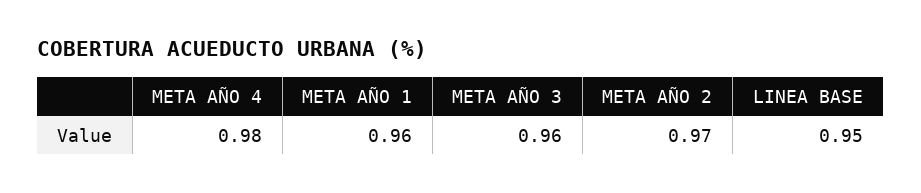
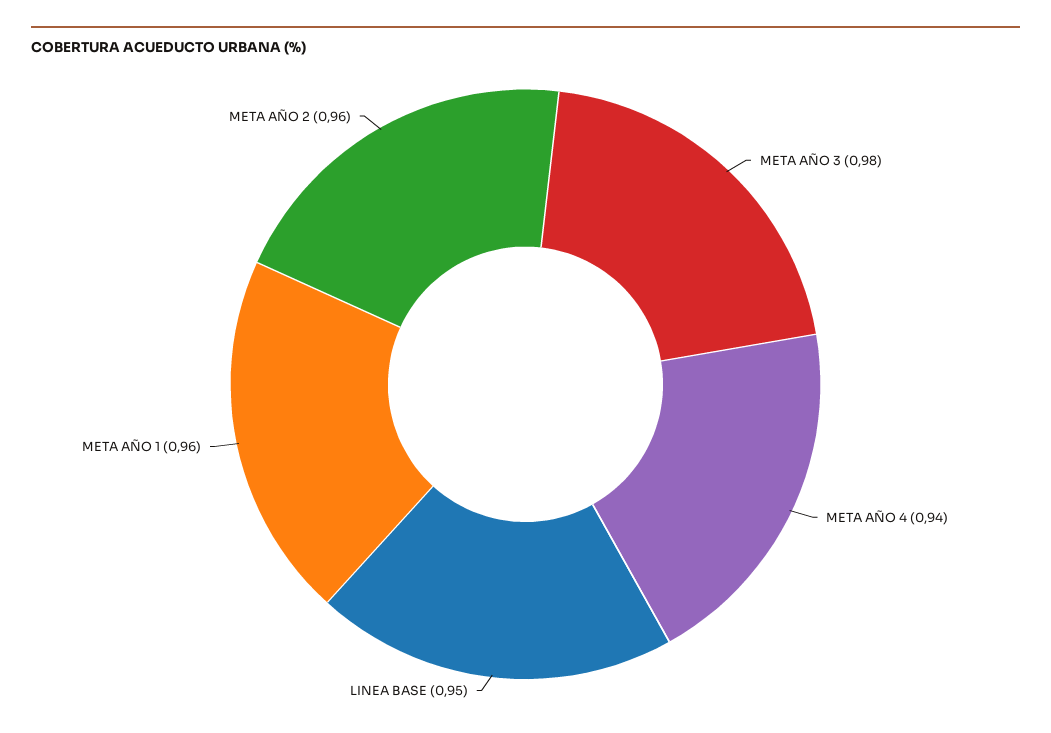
  {
-   "META AÑO 4": 0.98,
+   "META AÑO 4": 0.94,
    "META AÑO 1": 0.96,
-   "META AÑO 3": 0.96,
+   "META AÑO 3": 0.98,
-   "META AÑO 2": 0.97,
+   "META AÑO 2": 0.96,
    "LINEA BASE": 0.95
  }

